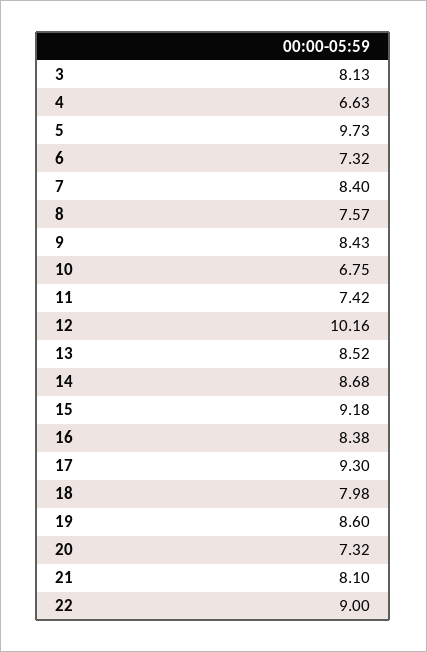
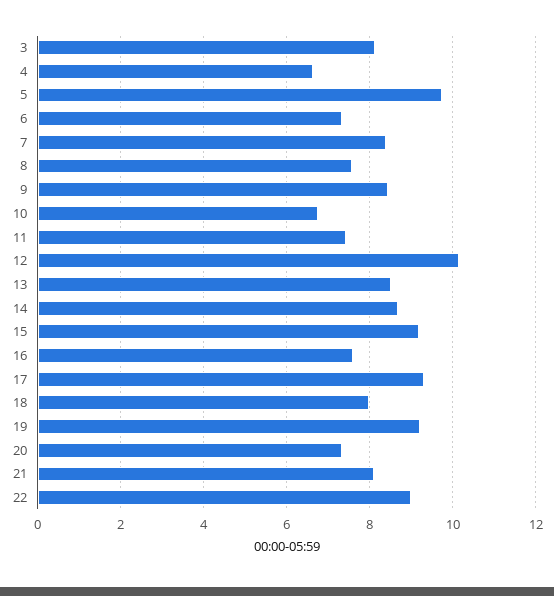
  {
    "3": 8.13,
    "4": 6.63,
    "5": 9.73,
    "6": 7.32,
    "7": 8.4,
    "8": 7.57,
    "9": 8.43,
    "10": 6.75,
    "11": 7.42,
    "12": 10.16,
    "13": 8.52,
    "14": 8.68,
    "15": 9.18,
-   "16": 8.38,
+   "16": 7.6,
    "17": 9.3,
    "18": 7.98,
-   "19": 8.6,
+   "19": 9.2,
    "20": 7.32,
    "21": 8.1,
    "22": 9
  }

